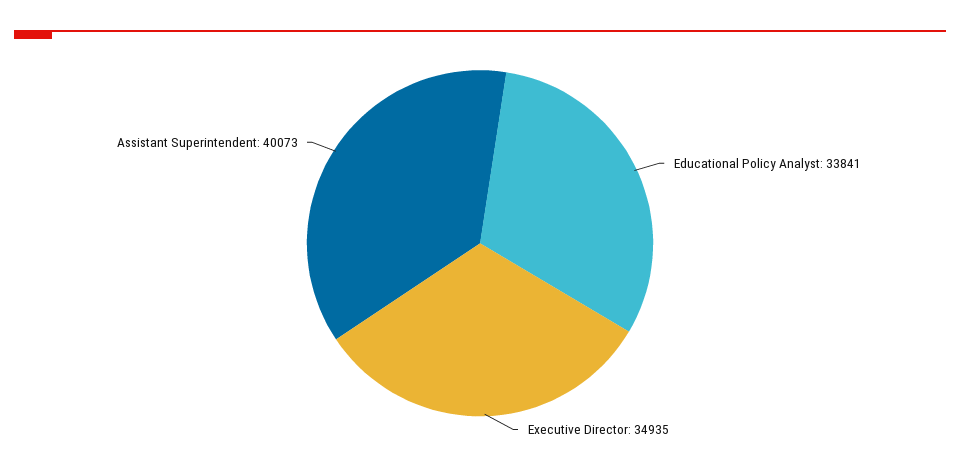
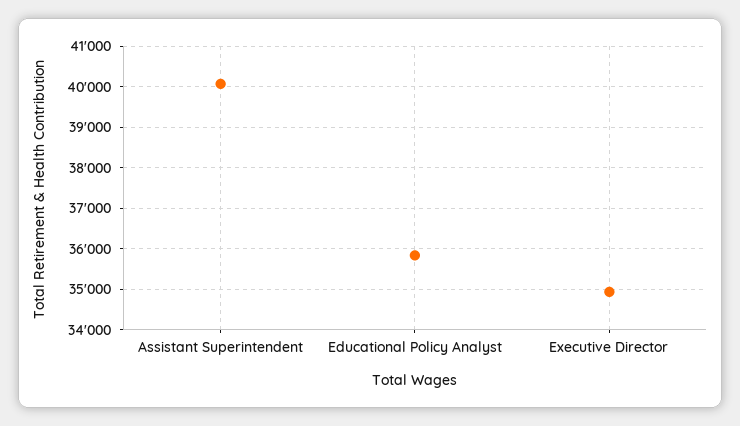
  {
-   "Educational Policy Analyst": 33841,
+   "Educational Policy Analyst": 35800,
    "Executive Director": 34935,
    "Assistant Superintendent": 40073
  }

